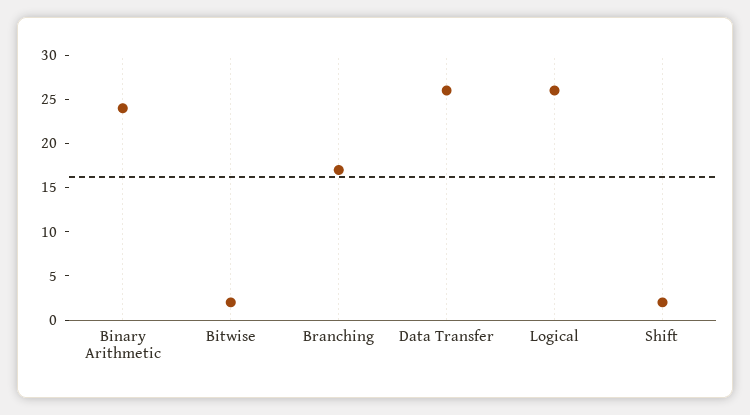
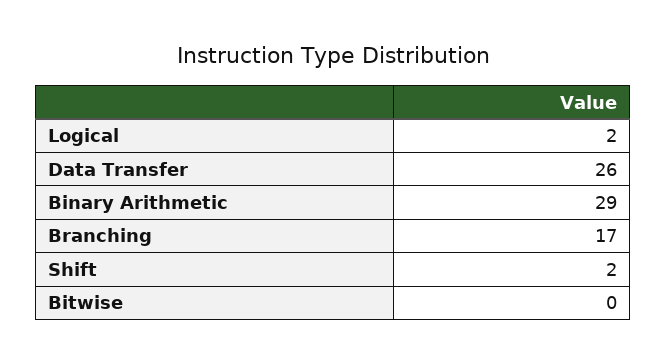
  {
-   "Binary Arithmetic": 24,
+   "Binary Arithmetic": 29,
-   "Bitwise": 2,
+   "Bitwise": 0,
    "Branching": 17,
    "Data Transfer": 26,
-   "Logical": 26,
+   "Logical": 2,
    "Shift": 2
  }

